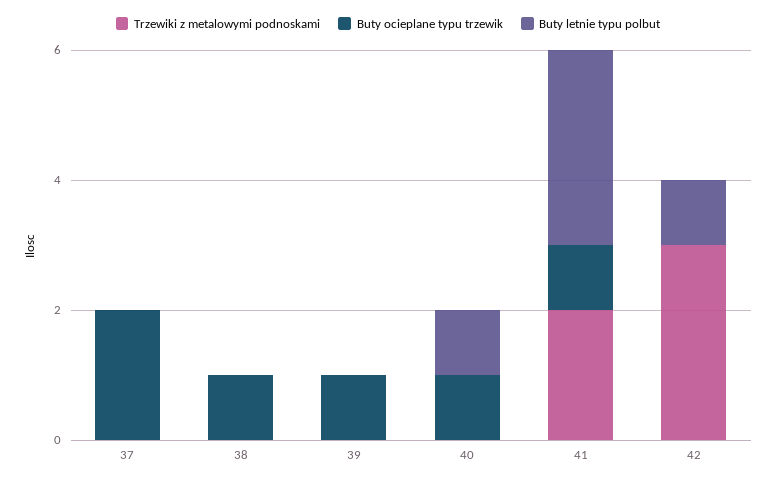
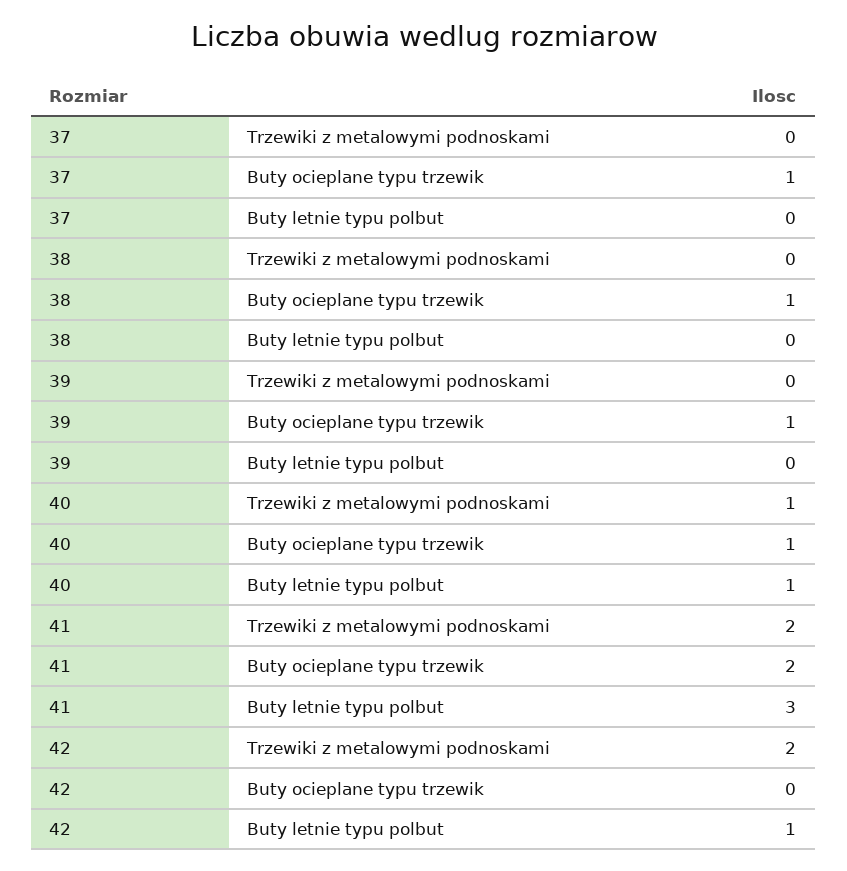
  {
    "Trzewiki z metalowymi podnoskami": {
      "37": 0,
      "38": 0,
      "39": 0,
-     "40": 0,
+     "40": 1,
      "41": 2,
-     "42": 3
+     "42": 2
    },
    "Buty ocieplane typu trzewik": {
-     "37": 2,
+     "37": 1,
      "38": 1,
      "39": 1,
      "40": 1,
-     "41": 1,
+     "41": 2,
      "42": 0
    },
    "Buty letnie typu polbut": {
      "37": 0,
      "38": 0,
      "39": 0,
      "40": 1,
      "41": 3,
      "42": 1
    }
  }

